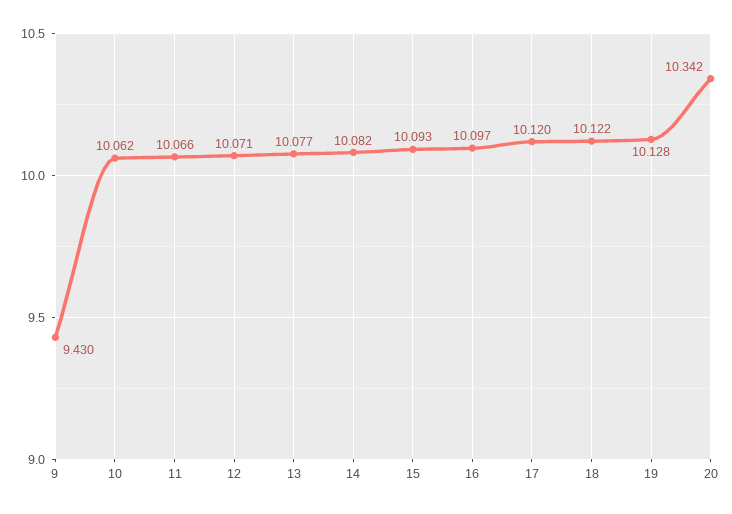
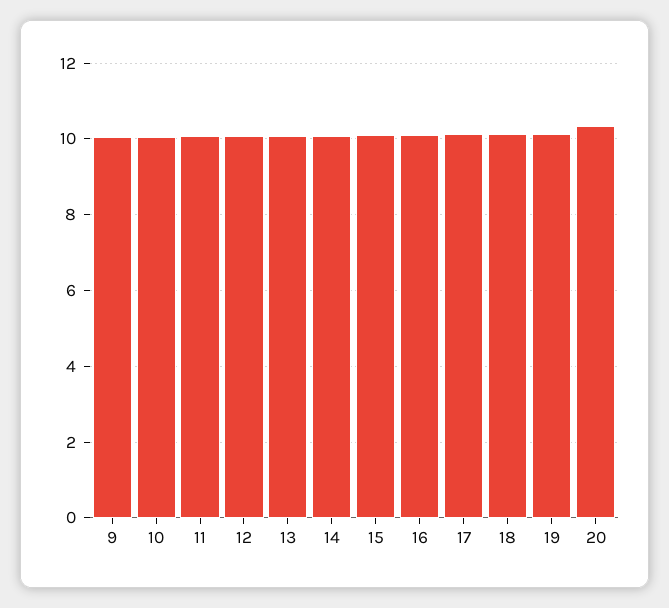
  {
-   "9": 9.43,
+   "9": 10,
    "10": 10.062,
    "11": 10.066,
    "12": 10.071,
    "13": 10.077,
    "14": 10.082,
    "15": 10.093,
    "16": 10.097,
    "17": 10.12,
    "18": 10.122,
    "19": 10.128,
    "20": 10.342
  }

